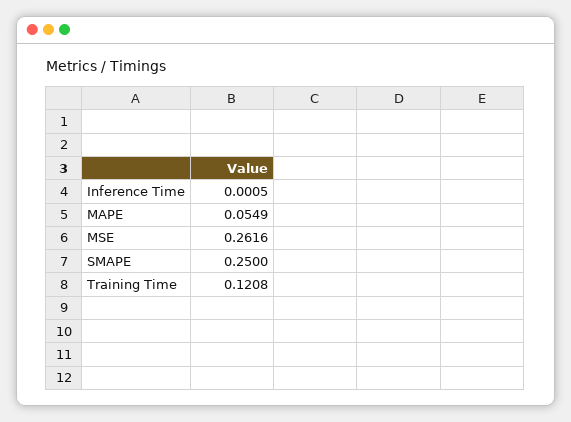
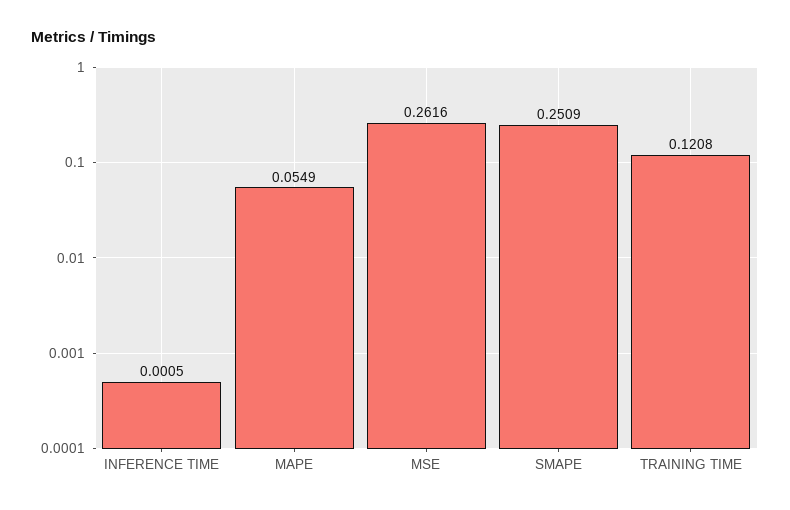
  {
    "Inference Time": 0.0005,
    "MAPE": 0.0549,
    "MSE": 0.2616,
-   "SMAPE": 0.25,
+   "SMAPE": 0.2509,
    "Training Time": 0.1208
  }

